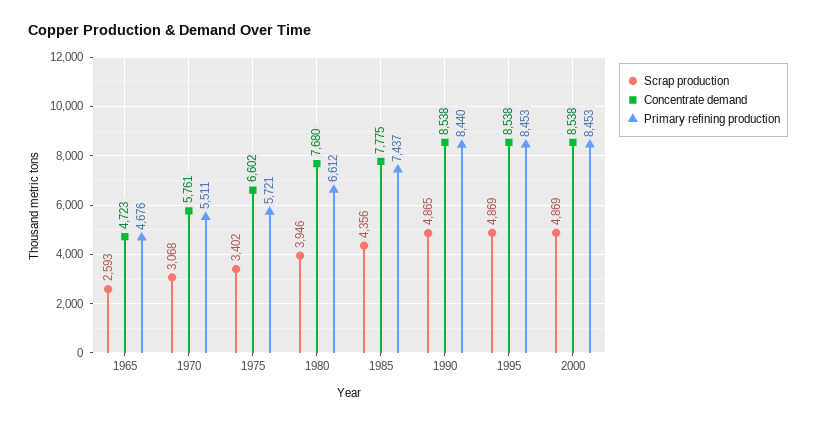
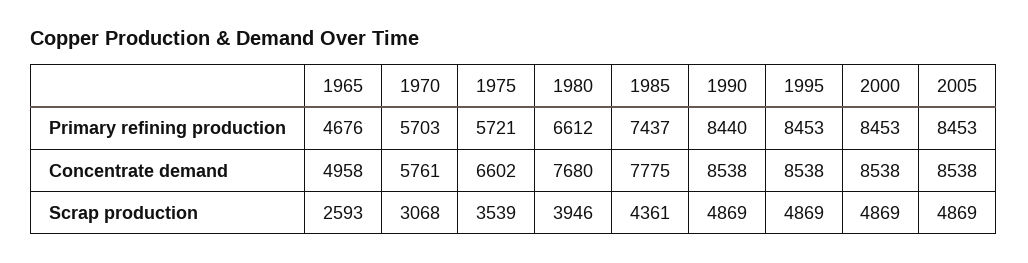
  {
    "Scrap production": {
      "1965": 2593,
      "1970": 3068,
-     "1975": 3402,
+     "1975": 3539,
      "1980": 3946,
-     "1985": 4356,
+     "1985": 4361,
-     "1990": 4865,
+     "1990": 4869,
      "1995": 4869,
-     "2000": 4869
+     "2000": 4869,
+     "2005": 4869
    },
    "Concentrate demand": {
-     "1965": 4723,
+     "1965": 4958,
      "1970": 5761,
      "1975": 6602,
      "1980": 7680,
      "1985": 7775,
      "1990": 8538,
      "1995": 8538,
-     "2000": 8538
+     "2000": 8538,
+     "2005": 8538
    },
    "Primary refining production": {
      "1965": 4676,
-     "1970": 5511,
+     "1970": 5703,
      "1975": 5721,
      "1980": 6612,
      "1985": 7437,
      "1990": 8440,
      "1995": 8453,
-     "2000": 8453
+     "2000": 8453,
+     "2005": 8453
    }
  }

